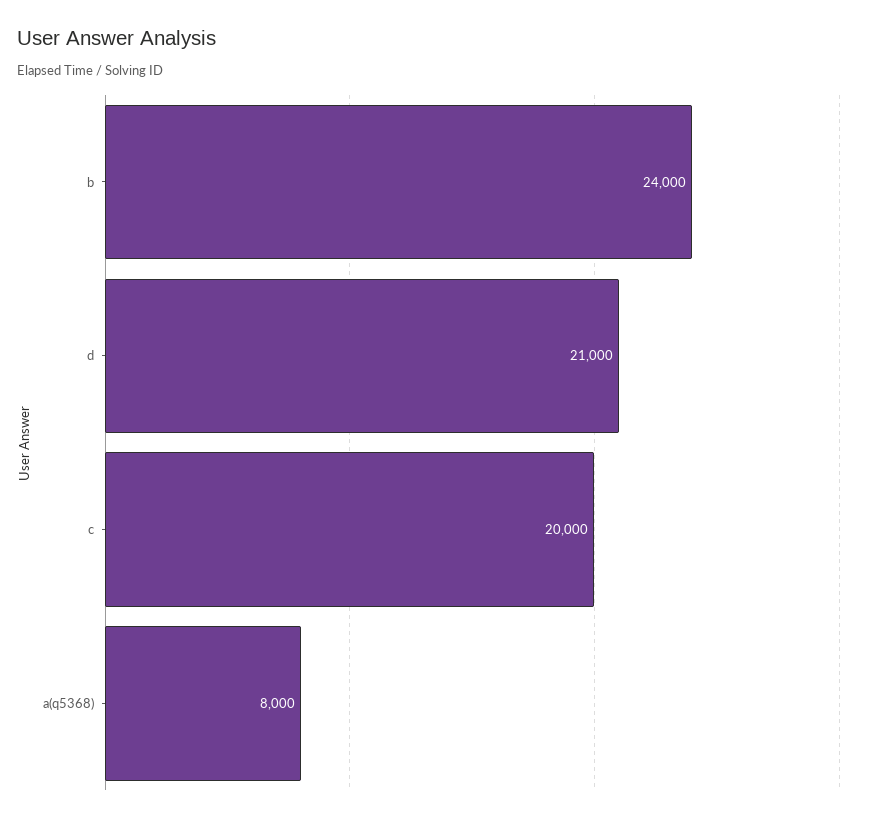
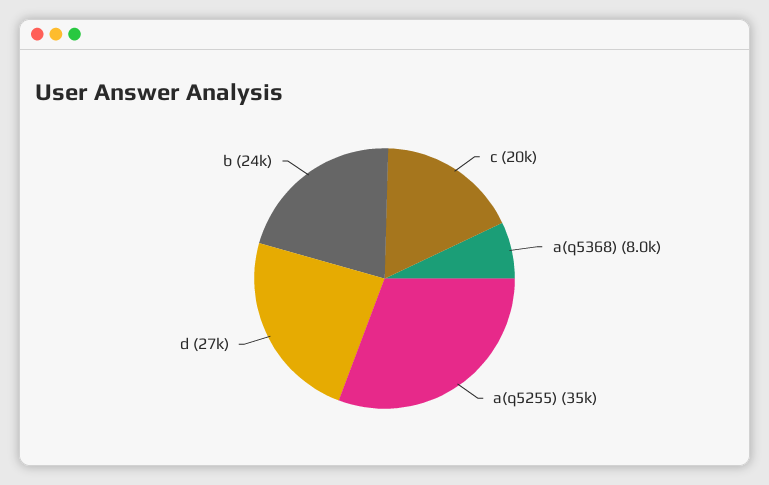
  {
    "b": 24000,
-   "d": 21000,
+   "d": 27000,
    "c": 20000,
-   "a(q5368)": 8000
+   "a(q5368)": 8000,
+   "a(q5255)": 35000
  }

